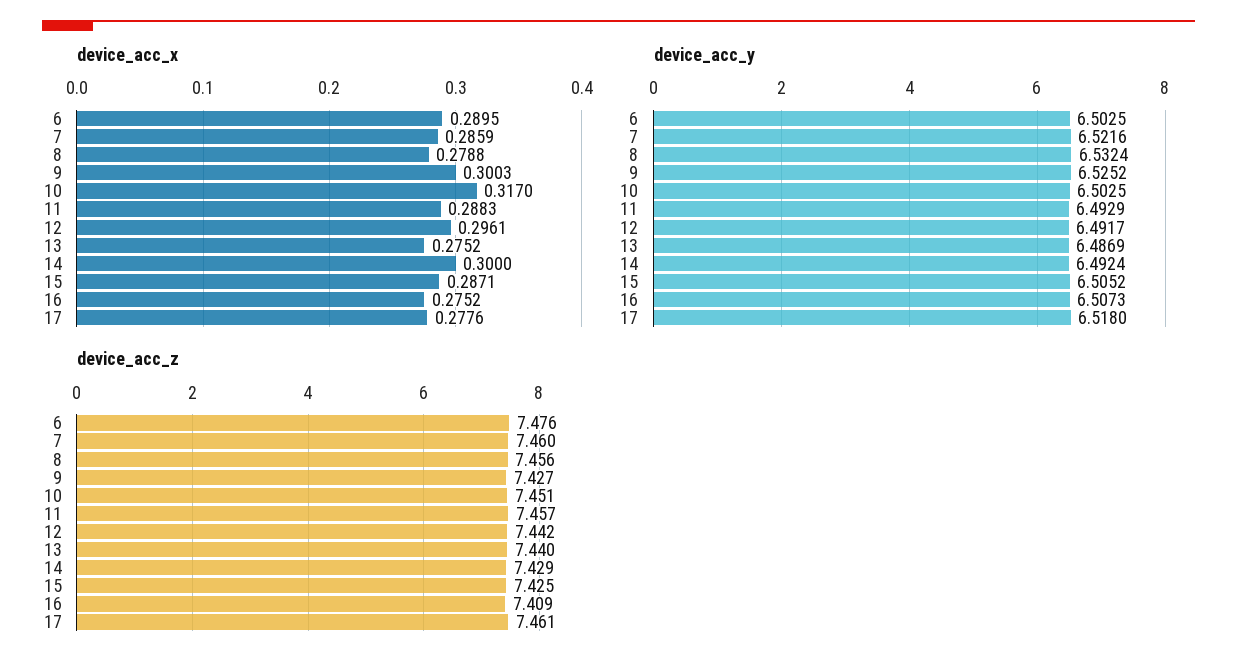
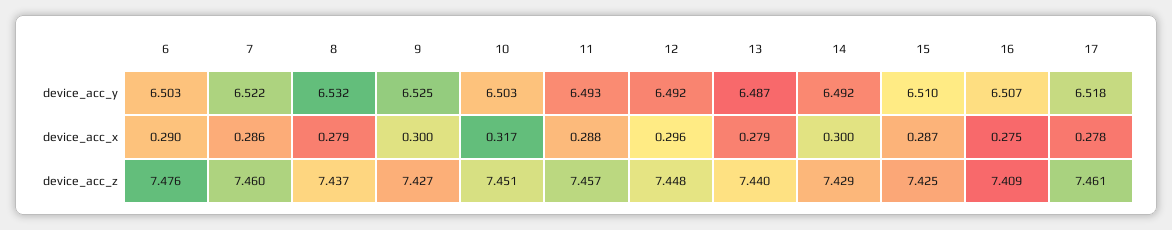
  {
    "device_acc_x": {
      "6": 0.2895,
      "7": 0.2859,
      "8": 0.2788,
      "9": 0.3003,
      "10": 0.317,
      "11": 0.2883,
      "12": 0.2961,
-     "13": 0.2752,
+     "13": 0.279,
      "14": 0.3,
      "15": 0.2871,
      "16": 0.2752,
      "17": 0.2776
    },
    "device_acc_y": {
      "6": 6.5025,
      "7": 6.5216,
      "8": 6.5324,
      "9": 6.5252,
      "10": 6.5025,
      "11": 6.4929,
      "12": 6.4917,
      "13": 6.4869,
      "14": 6.4924,
-     "15": 6.5052,
+     "15": 6.51,
      "16": 6.5073,
      "17": 6.518
    },
    "device_acc_z": {
      "6": 7.476,
      "7": 7.46,
-     "8": 7.456,
+     "8": 7.437,
      "9": 7.427,
      "10": 7.451,
      "11": 7.457,
-     "12": 7.442,
+     "12": 7.448,
      "13": 7.44,
      "14": 7.429,
      "15": 7.425,
      "16": 7.409,
      "17": 7.461
    }
  }

